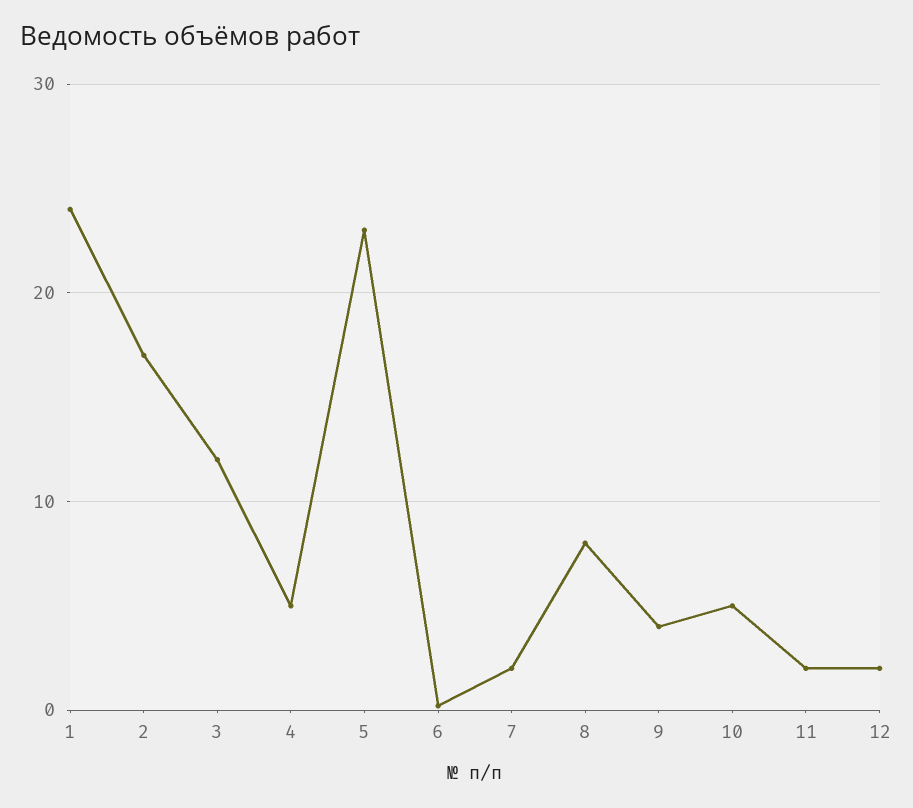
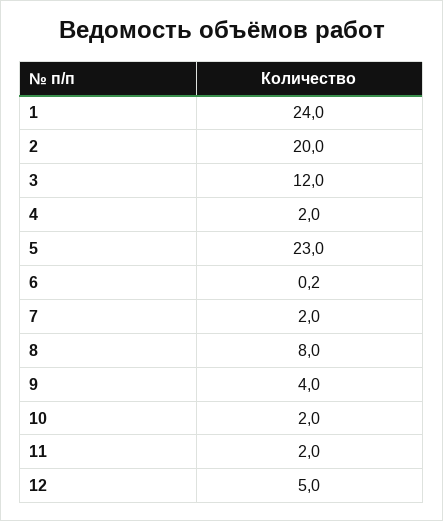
  {
    "1": 24,
-   "2": 17,
+   "2": 20,
    "3": 12,
-   "4": 5,
+   "4": 2,
    "5": 23,
    "6": 0.2,
    "7": 2,
    "8": 8,
    "9": 4,
-   "10": 5,
+   "10": 2,
    "11": 2,
-   "12": 2
+   "12": 5
  }

